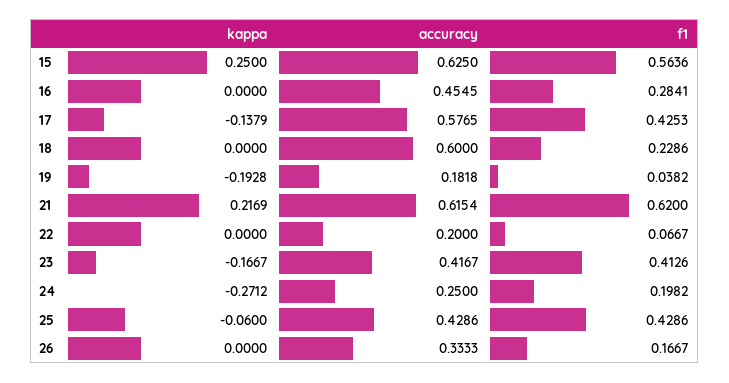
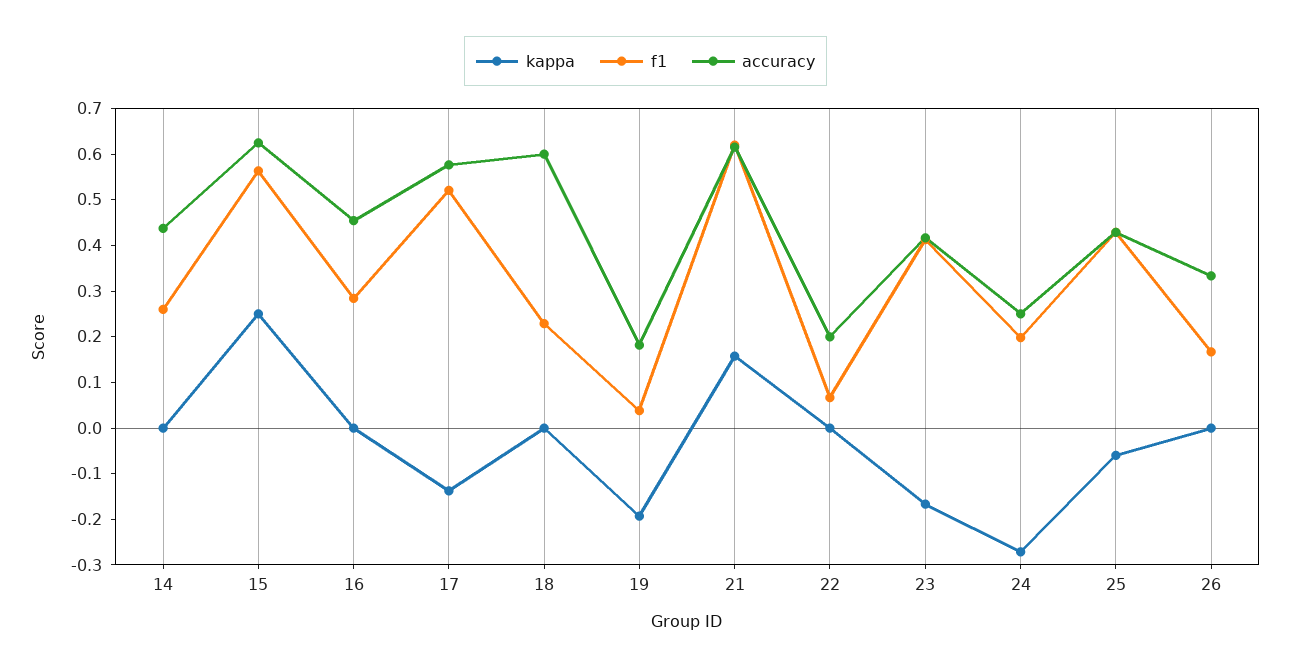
  {
    "kappa": {
      "15": 0.25,
      "16": 0,
      "17": -0.1379,
      "18": 0,
      "19": -0.1928,
-     "21": 0.2169,
+     "21": 0.16,
      "22": 0,
      "23": -0.1667,
      "24": -0.2712,
      "25": -0.06,
-     "26": 0
+     "26": 0,
+     "14": 0
    },
    "accuracy": {
      "15": 0.625,
      "16": 0.4545,
      "17": 0.5765,
      "18": 0.6,
      "19": 0.1818,
      "21": 0.6154,
      "22": 0.2,
      "23": 0.4167,
      "24": 0.25,
      "25": 0.4286,
-     "26": 0.3333
+     "26": 0.3333,
+     "14": 0.44
    },
    "f1": {
      "15": 0.5636,
      "16": 0.2841,
-     "17": 0.4253,
+     "17": 0.52,
      "18": 0.2286,
      "19": 0.0382,
      "21": 0.62,
      "22": 0.0667,
      "23": 0.4126,
      "24": 0.1982,
      "25": 0.4286,
-     "26": 0.1667
+     "26": 0.1667,
+     "14": 0.26
    }
  }

